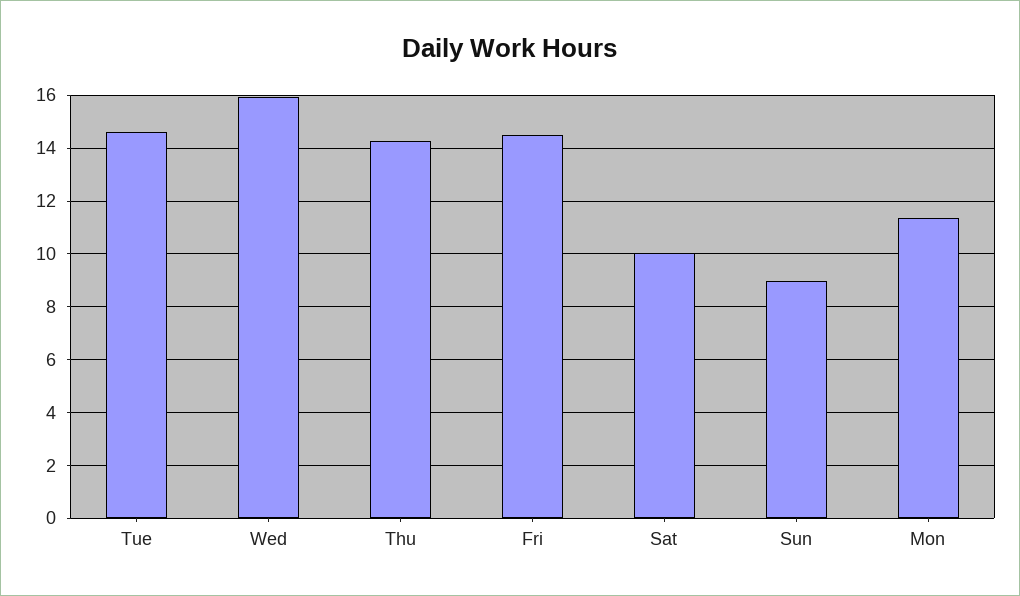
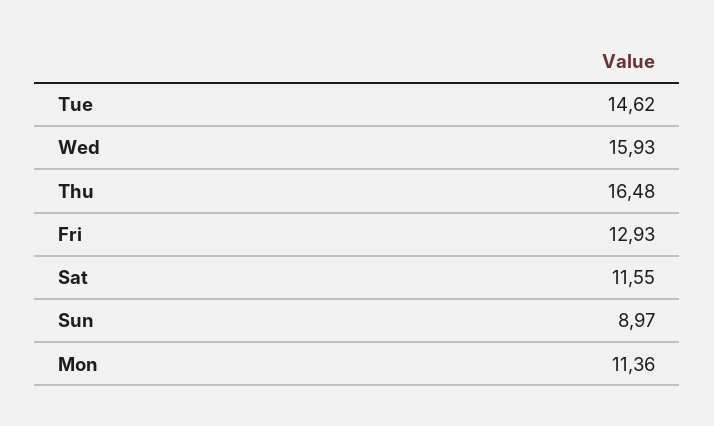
  {
    "Tue": 14.62,
    "Wed": 15.93,
-   "Thu": 14.25,
+   "Thu": 16.48,
-   "Fri": 14.5,
+   "Fri": 12.93,
-   "Sat": 10,
+   "Sat": 11.55,
    "Sun": 8.97,
    "Mon": 11.36
  }

